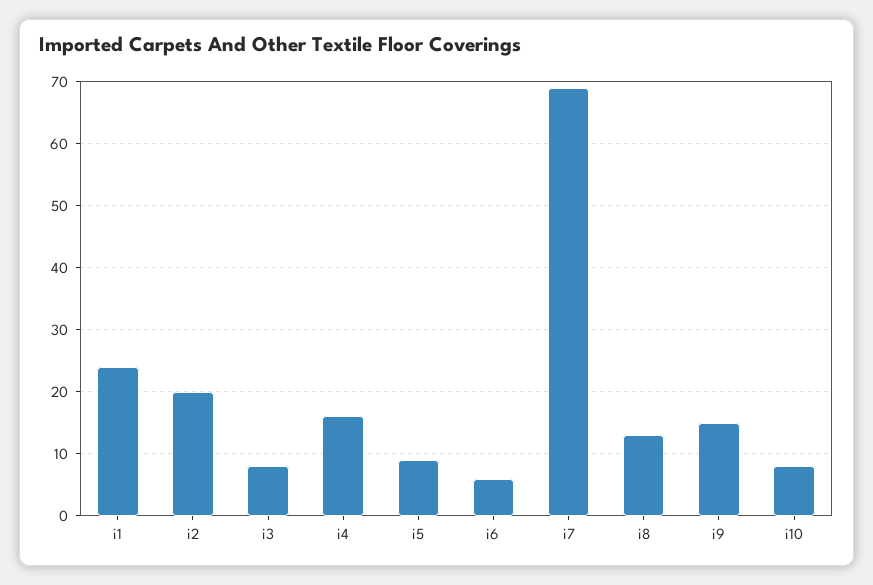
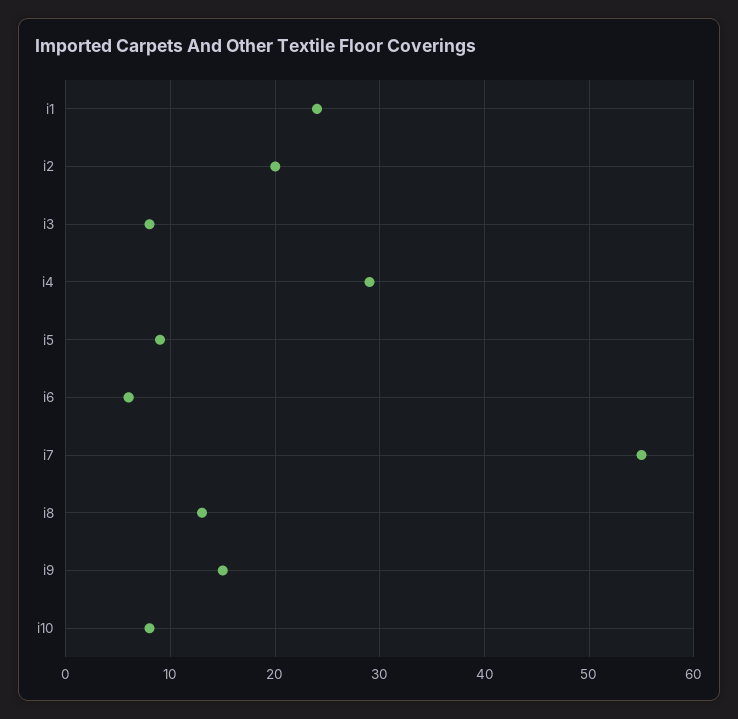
  {
    "i1": 24,
    "i2": 20,
    "i3": 8,
-   "i4": 16,
+   "i4": 29,
    "i5": 9,
    "i6": 6,
-   "i7": 69,
+   "i7": 55,
    "i8": 13,
    "i9": 15,
    "i10": 8
  }

